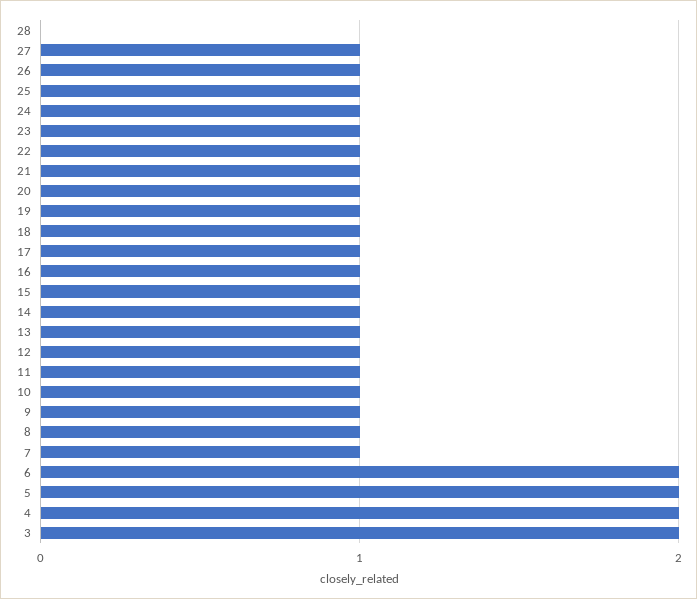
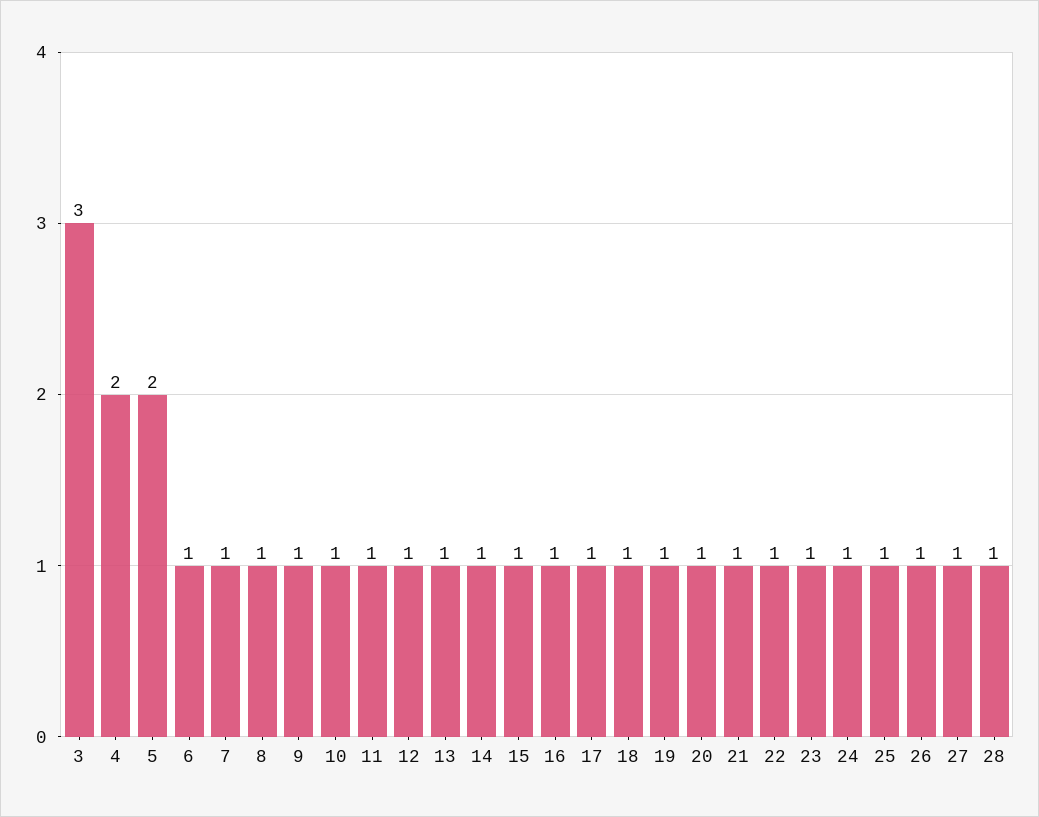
  {
-   "28": 0,
+   "28": 1,
    "27": 1,
    "26": 1,
    "25": 1,
    "24": 1,
    "23": 1,
    "22": 1,
    "21": 1,
    "20": 1,
    "19": 1,
    "18": 1,
    "17": 1,
    "16": 1,
    "15": 1,
    "14": 1,
    "13": 1,
    "12": 1,
    "11": 1,
    "10": 1,
    "9": 1,
    "8": 1,
    "7": 1,
-   "6": 2,
+   "6": 1,
    "5": 2,
    "4": 2,
-   "3": 2
+   "3": 3
  }

